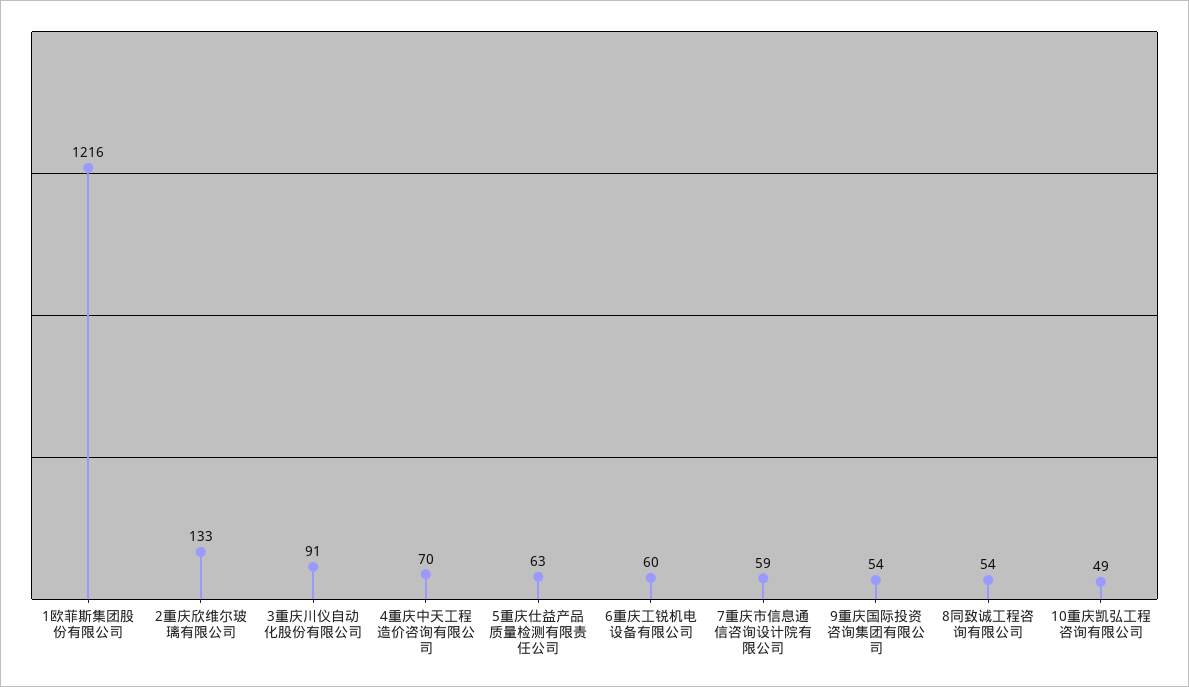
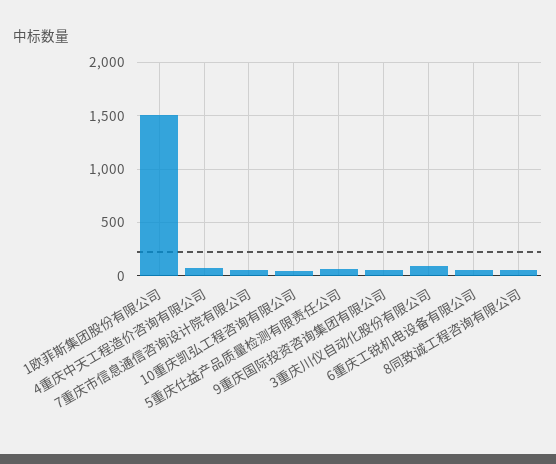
  {
-   "1欧菲斯集团股份有限公司": 1216,
+   "1欧菲斯集团股份有限公司": 1500,
-   "2重庆欣维尔玻璃有限公司": 133,
    "3重庆川仪自动化股份有限公司": 91,
    "4重庆中天工程造价咨询有限公司": 70,
    "5重庆仕益产品质量检测有限责任公司": 63,
    "6重庆工锐机电设备有限公司": 60,
    "7重庆市信息通信咨询设计院有限公司": 59,
    "9重庆国际投资咨询集团有限公司": 54,
    "8同致诚工程咨询有限公司": 54,
    "10重庆凯弘工程咨询有限公司": 49
  }

